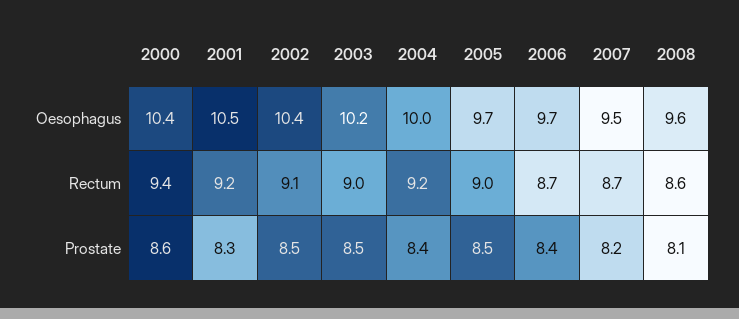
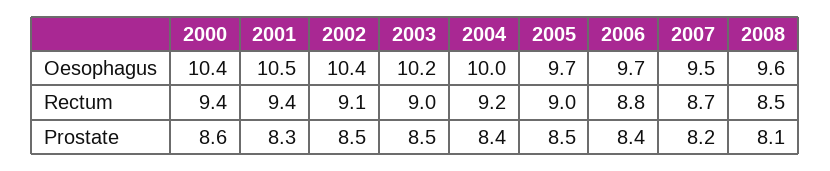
  {
    "2000": {
      "Oesophagus": 10.4,
      "Rectum": 9.4,
      "Prostate": 8.6
    },
    "2001": {
      "Oesophagus": 10.5,
-     "Rectum": 9.2,
+     "Rectum": 9.4,
      "Prostate": 8.3
    },
    "2002": {
      "Oesophagus": 10.4,
      "Rectum": 9.1,
      "Prostate": 8.5
    },
    "2003": {
      "Oesophagus": 10.2,
      "Rectum": 9,
      "Prostate": 8.5
    },
    "2004": {
      "Oesophagus": 10,
      "Rectum": 9.2,
      "Prostate": 8.4
    },
    "2005": {
      "Oesophagus": 9.7,
      "Rectum": 9,
      "Prostate": 8.5
    },
    "2006": {
      "Oesophagus": 9.7,
-     "Rectum": 8.7,
+     "Rectum": 8.8,
      "Prostate": 8.4
    },
    "2007": {
      "Oesophagus": 9.5,
      "Rectum": 8.7,
      "Prostate": 8.2
    },
    "2008": {
      "Oesophagus": 9.6,
-     "Rectum": 8.6,
+     "Rectum": 8.5,
      "Prostate": 8.1
    }
  }

